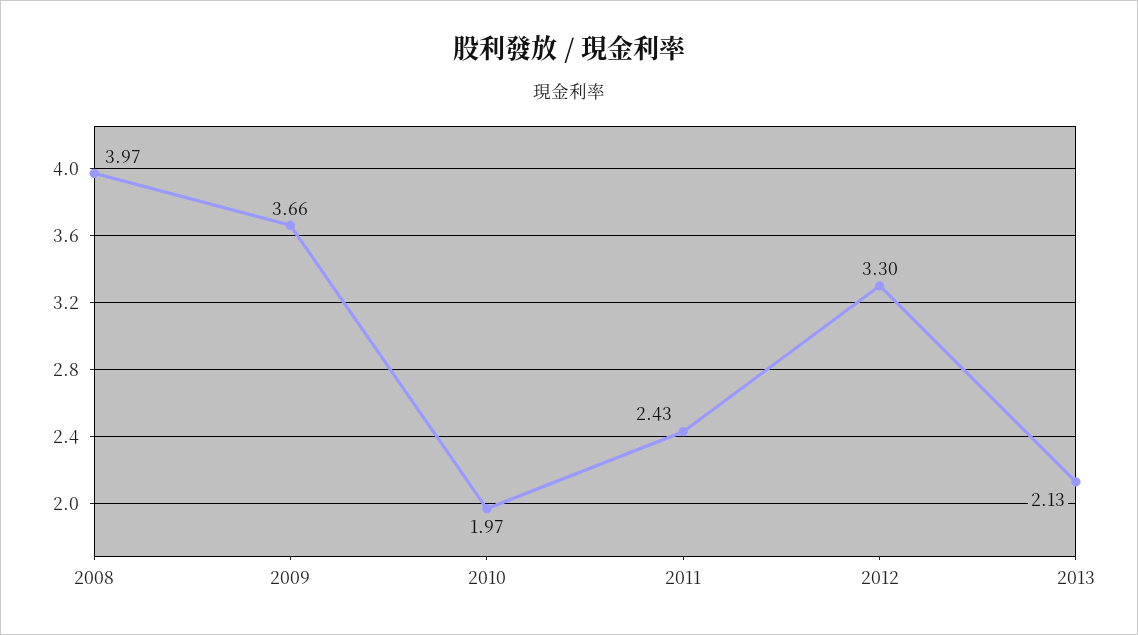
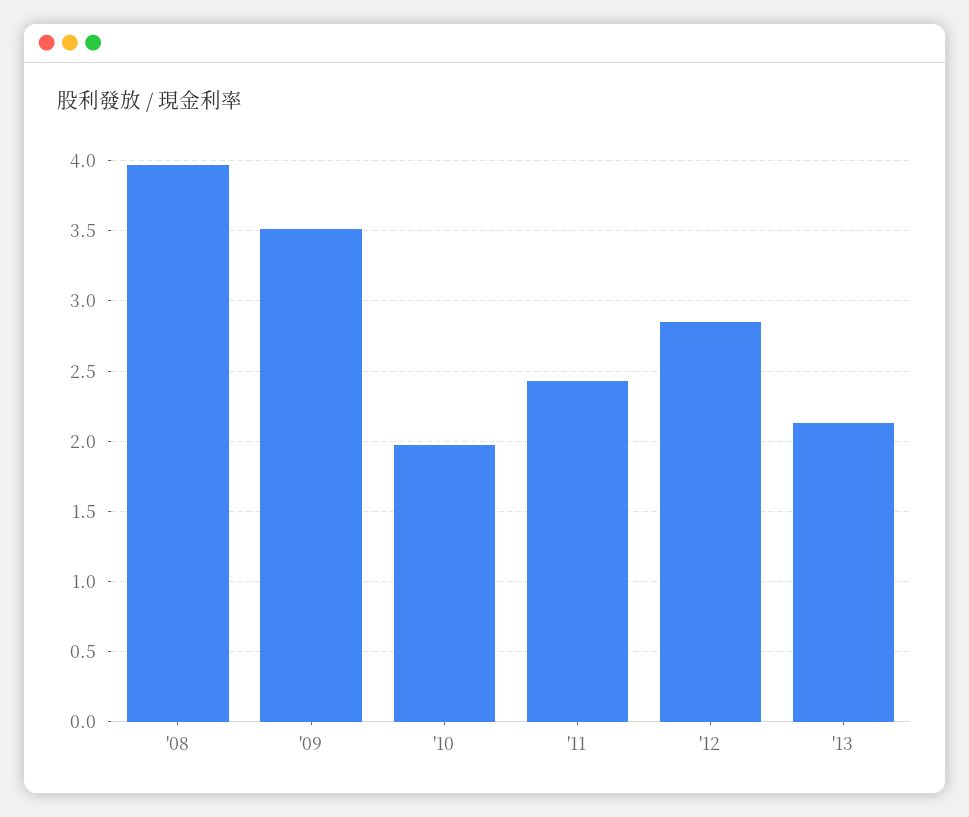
  {
    "2008": 3.97,
-   "2009": 3.66,
+   "2009": 3.5,
    "2010": 1.97,
    "2011": 2.43,
-   "2012": 3.3,
+   "2012": 2.85,
    "2013": 2.13
  }

